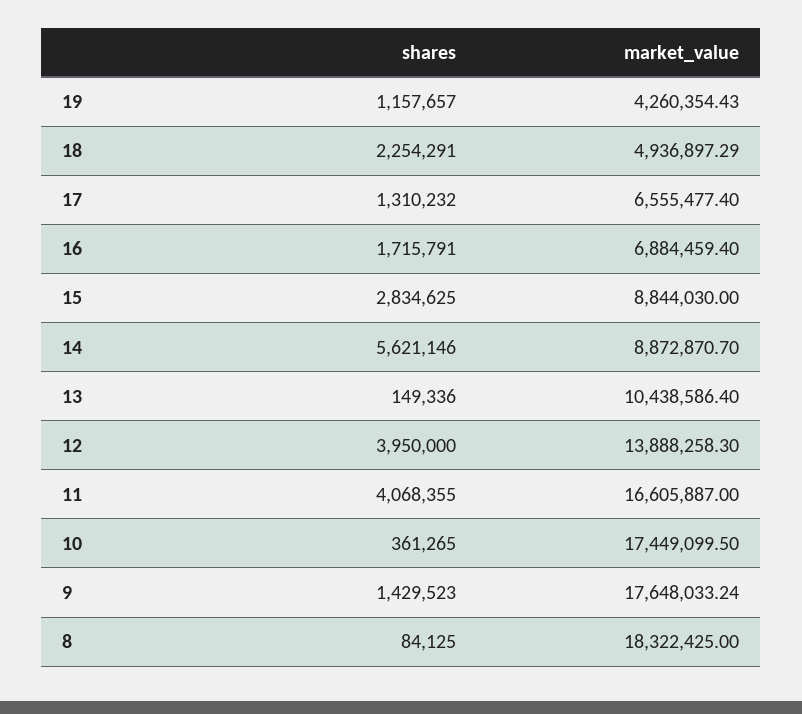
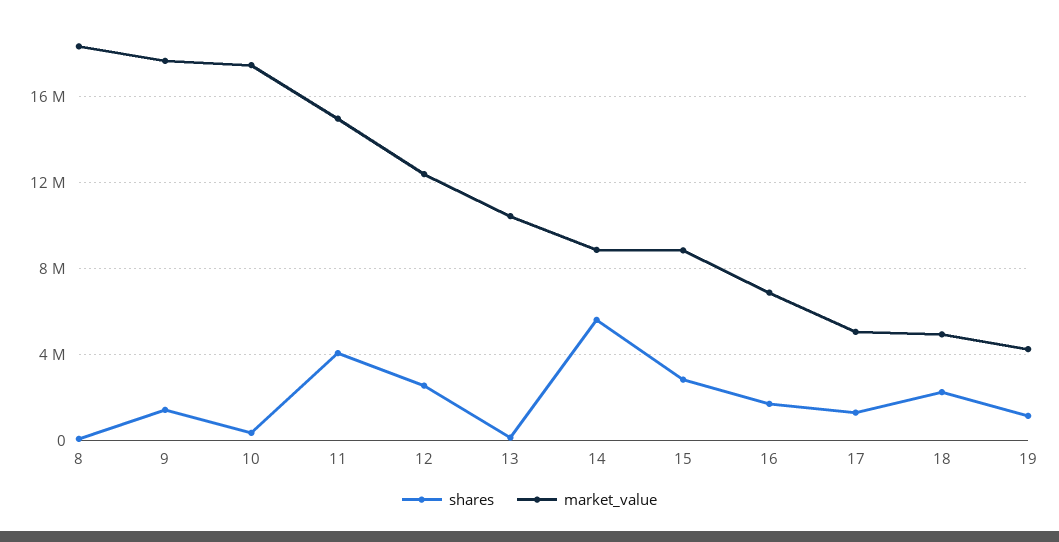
  {
    "shares": {
      "19": 1157657,
      "18": 2254291,
      "17": 1310232,
      "16": 1715791,
      "15": 2834625,
      "14": 5621146,
      "13": 149336,
-     "12": 3950000,
+     "12": 2500000,
      "11": 4068355,
      "10": 361265,
      "9": 1429523,
      "8": 84125
    },
    "market_value": {
      "19": 4260354.43,
      "18": 4936897.29,
-     "17": 6555477.4,
+     "17": 5000000,
      "16": 6884459.4,
      "15": 8844030,
      "14": 8872870.7,
      "13": 10438586.4,
-     "12": 13888258.3,
+     "12": 12500000,
-     "11": 16605887,
+     "11": 15000000,
      "10": 17449099.5,
      "9": 17648033.24,
      "8": 18322425
    }
  }

